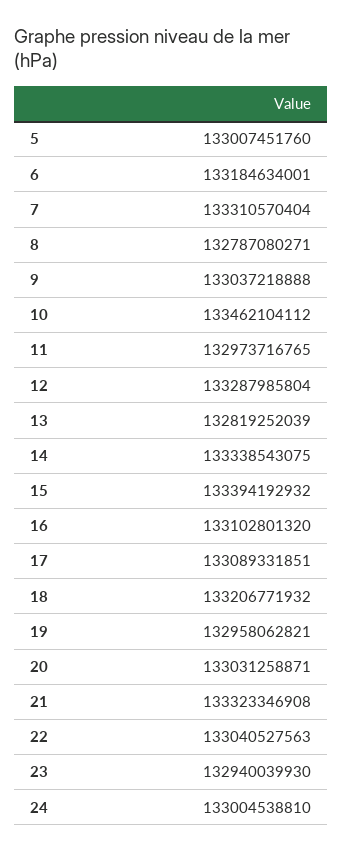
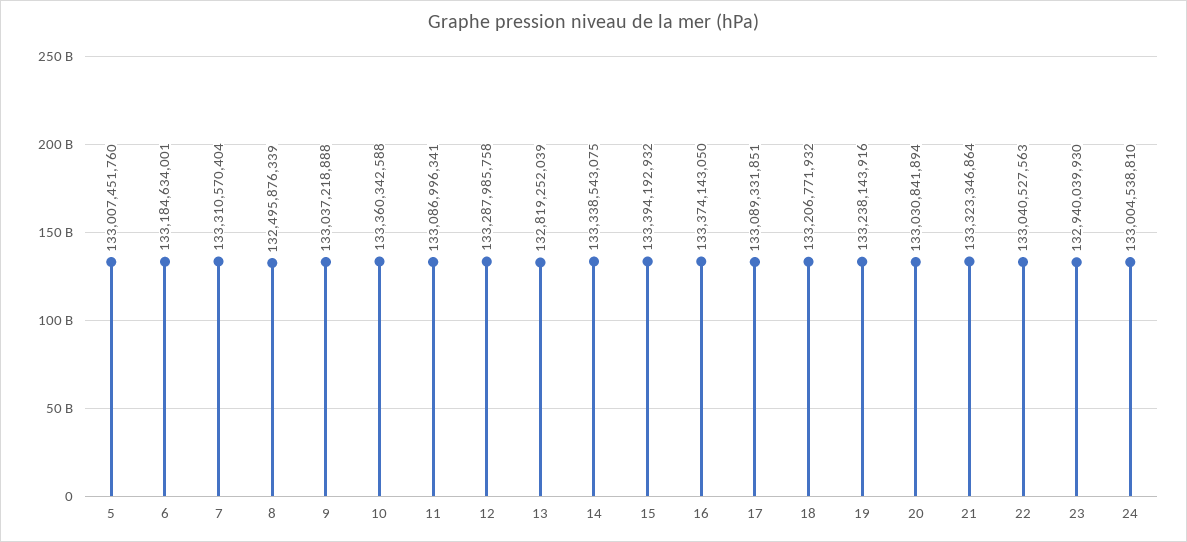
  {
    "5": 133007451760,
    "6": 133184634001,
    "7": 133310570404,
-   "8": 132787080271,
+   "8": 132495876339,
    "9": 133037218888,
-   "10": 133462104112,
+   "10": 133360342588,
-   "11": 132973716765,
+   "11": 133086996341,
-   "12": 133287985804,
+   "12": 133287985758,
    "13": 132819252039,
    "14": 133338543075,
    "15": 133394192932,
-   "16": 133102801320,
+   "16": 133374143050,
    "17": 133089331851,
    "18": 133206771932,
-   "19": 132958062821,
+   "19": 133238143916,
-   "20": 133031258871,
+   "20": 133030841894,
-   "21": 133323346908,
+   "21": 133323346864,
    "22": 133040527563,
    "23": 132940039930,
    "24": 133004538810
  }

